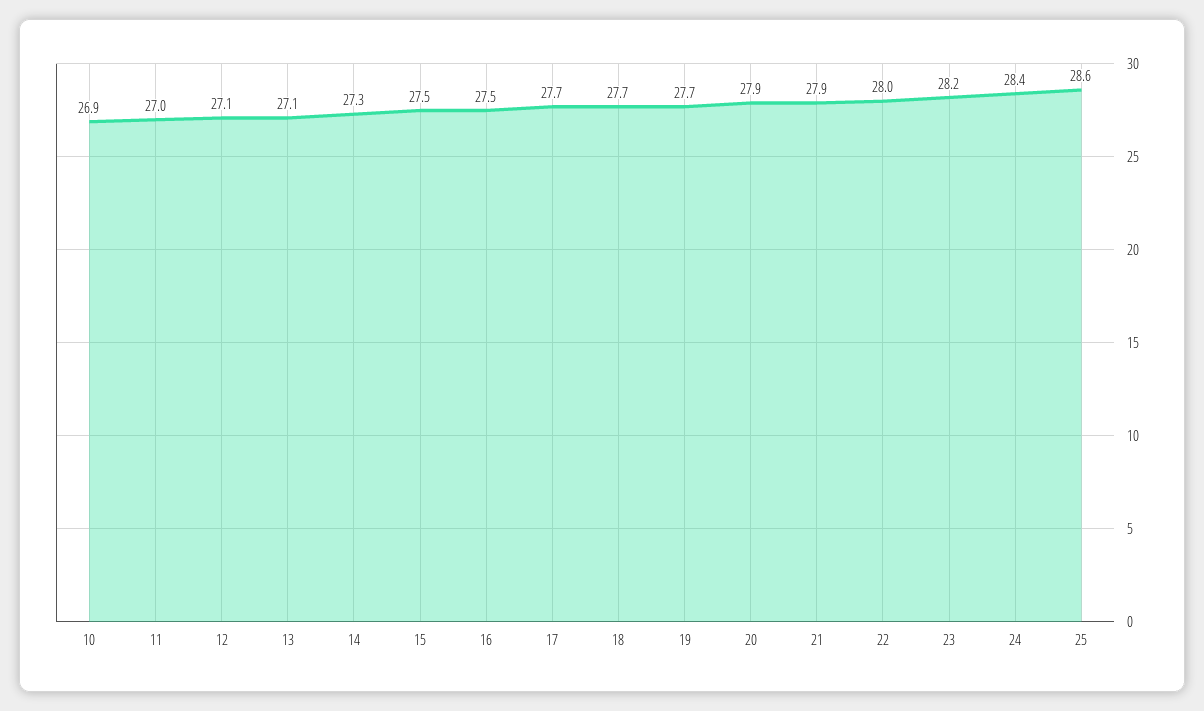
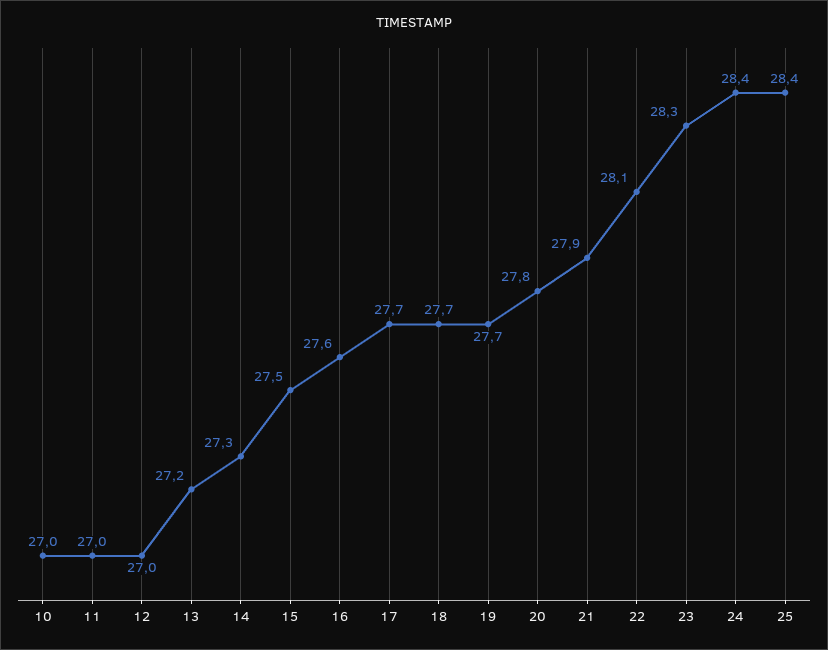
  {
-   "10": 26.9,
+   "10": 27,
    "11": 27,
-   "12": 27.1,
+   "12": 27,
-   "13": 27.1,
+   "13": 27.2,
    "14": 27.3,
    "15": 27.5,
-   "16": 27.5,
+   "16": 27.6,
    "17": 27.7,
    "18": 27.7,
    "19": 27.7,
-   "20": 27.9,
+   "20": 27.8,
    "21": 27.9,
-   "22": 28,
+   "22": 28.1,
-   "23": 28.2,
+   "23": 28.3,
    "24": 28.4,
-   "25": 28.6
+   "25": 28.4
  }

